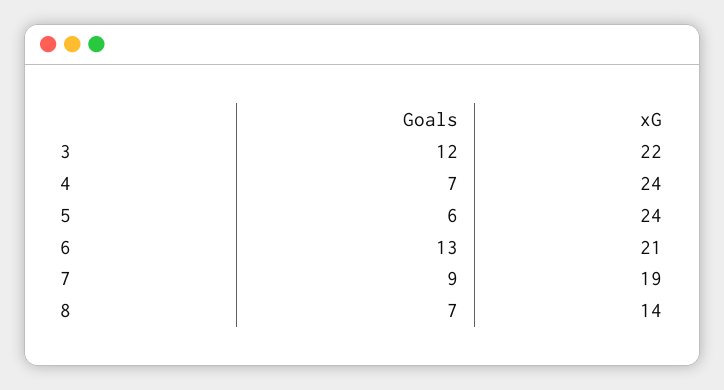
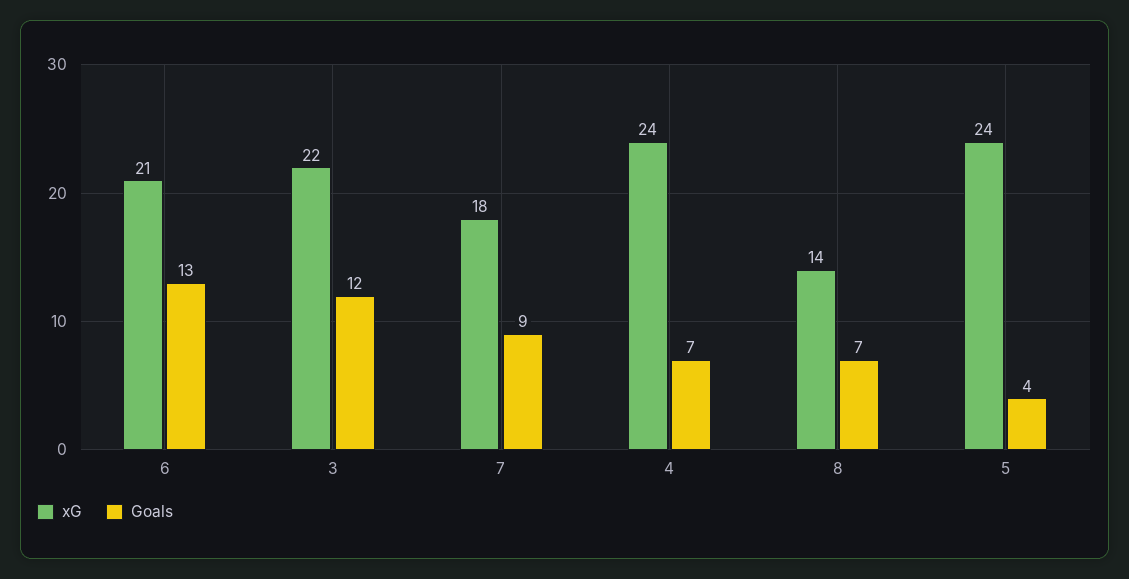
  {
    "Goals": {
      "3": 12,
      "4": 7,
-     "5": 6,
+     "5": 4,
      "6": 13,
      "7": 9,
      "8": 7
    },
    "xG": {
      "3": 22,
      "4": 24,
      "5": 24,
      "6": 21,
-     "7": 19,
+     "7": 18,
      "8": 14
    }
  }

